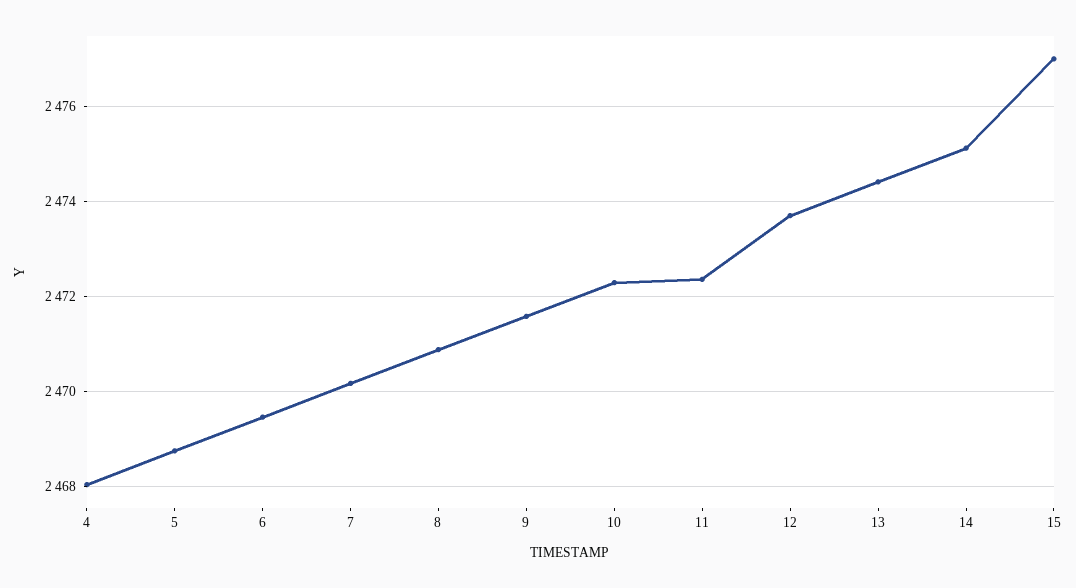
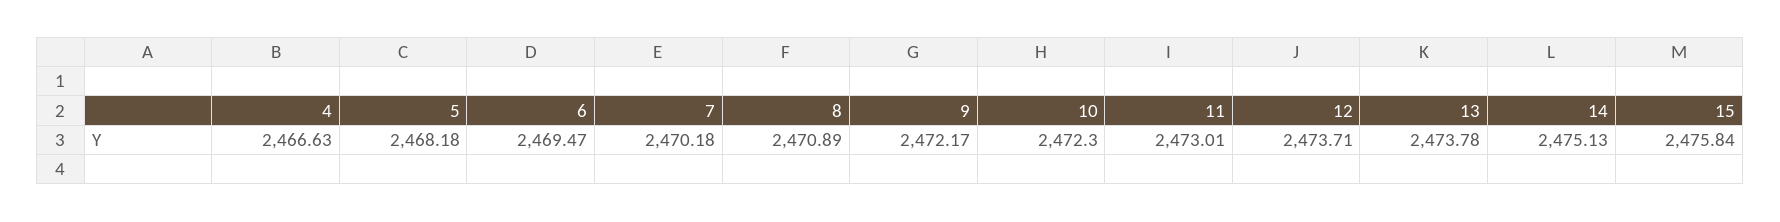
  {
-   "4": 2468,
+   "4": 2466.63,
-   "5": 2468.8,
+   "5": 2468.18,
    "6": 2469.47,
    "7": 2470.18,
    "8": 2470.89,
-   "9": 2471.6,
+   "9": 2472.17,
    "10": 2472.3,
-   "11": 2472.4,
+   "11": 2473.01,
    "12": 2473.71,
-   "13": 2474.4,
+   "13": 2473.78,
    "14": 2475.13,
-   "15": 2477
+   "15": 2475.84
  }

